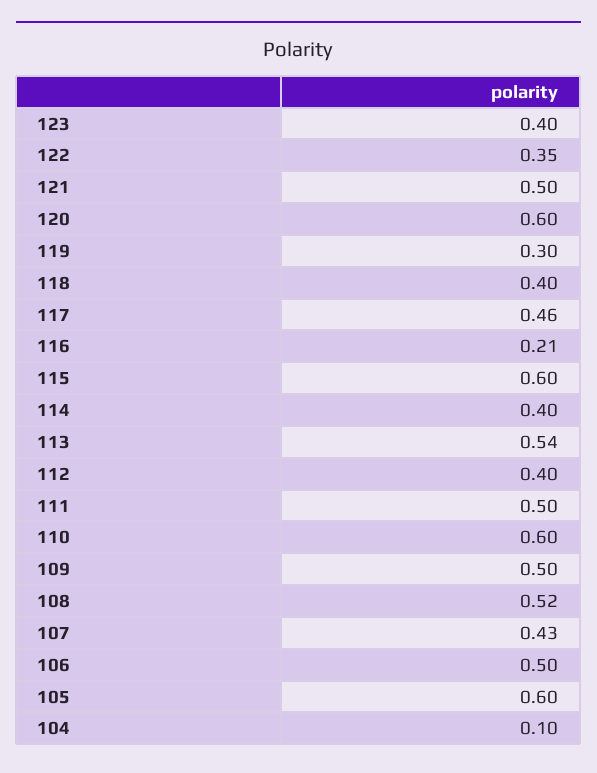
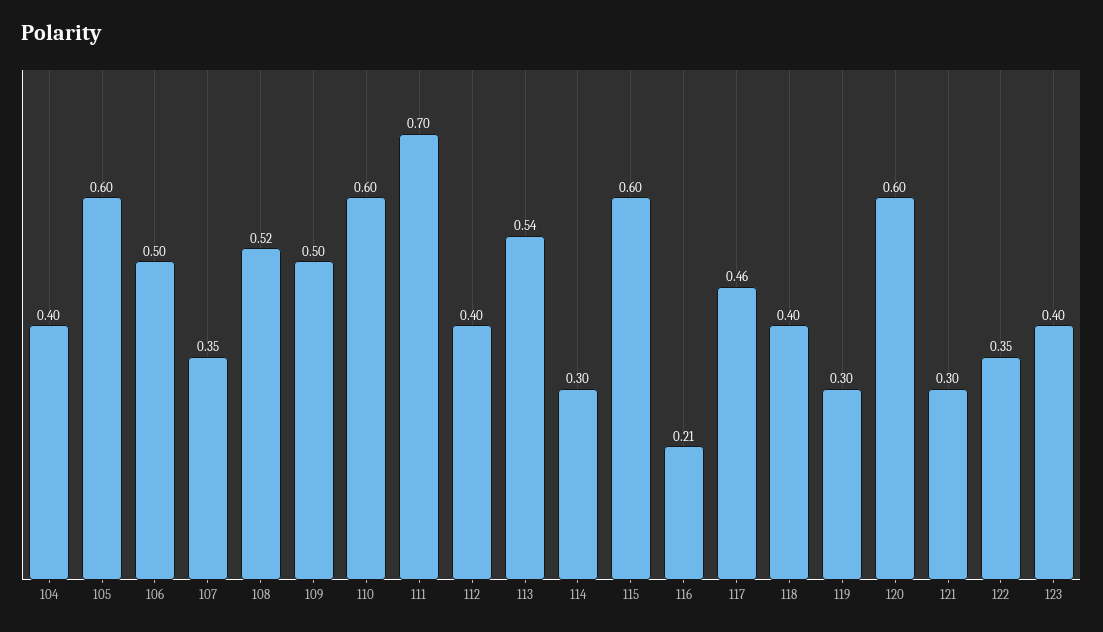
  {
    "123": 0.4,
    "122": 0.35,
-   "121": 0.5,
+   "121": 0.3,
    "120": 0.6,
    "119": 0.3,
    "118": 0.4,
    "117": 0.46,
    "116": 0.21,
    "115": 0.6,
-   "114": 0.4,
+   "114": 0.3,
    "113": 0.54,
    "112": 0.4,
-   "111": 0.5,
+   "111": 0.7,
    "110": 0.6,
    "109": 0.5,
    "108": 0.52,
-   "107": 0.43,
+   "107": 0.35,
    "106": 0.5,
    "105": 0.6,
-   "104": 0.1
+   "104": 0.4
  }

